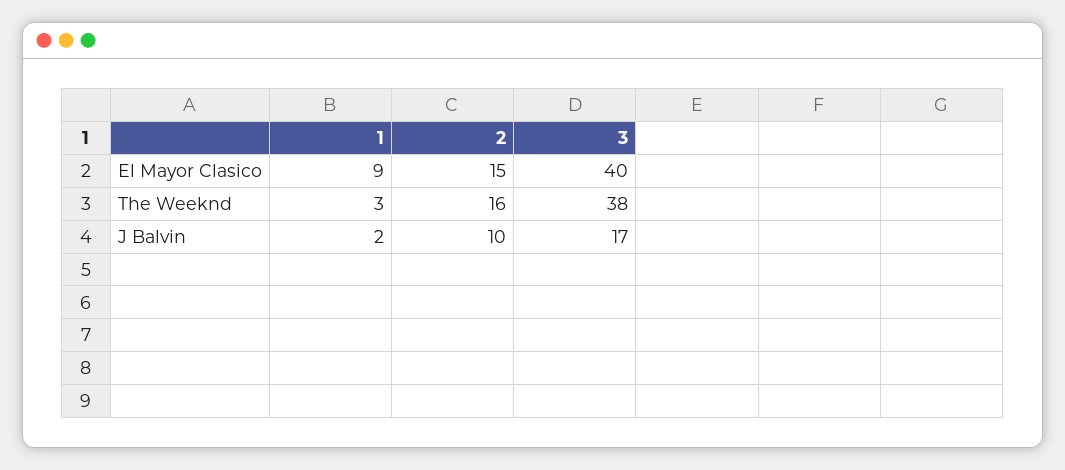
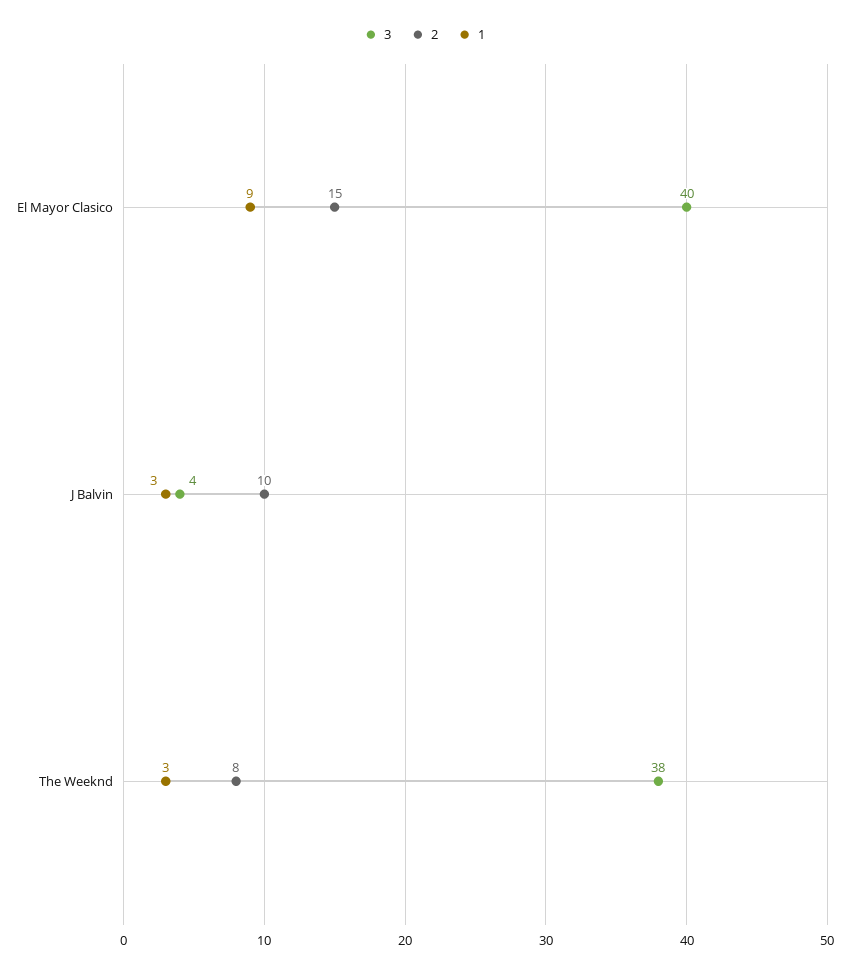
  {
    "1": {
      "El Mayor Clasico": 9,
      "The Weeknd": 3,
-     "J Balvin": 2
+     "J Balvin": 3
    },
    "2": {
      "El Mayor Clasico": 15,
-     "The Weeknd": 16,
+     "The Weeknd": 8,
      "J Balvin": 10
    },
    "3": {
      "El Mayor Clasico": 40,
      "The Weeknd": 38,
-     "J Balvin": 17
+     "J Balvin": 4
    }
  }

